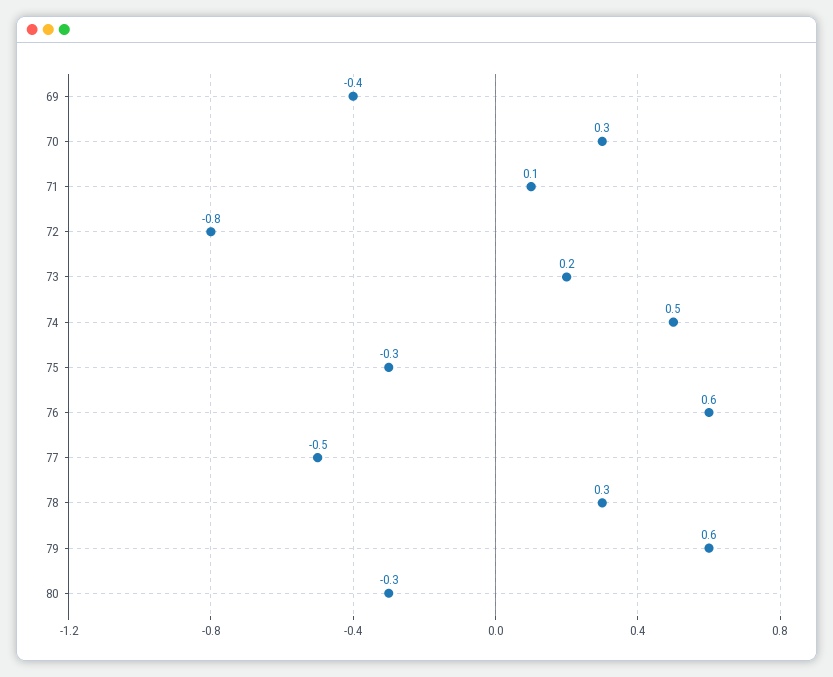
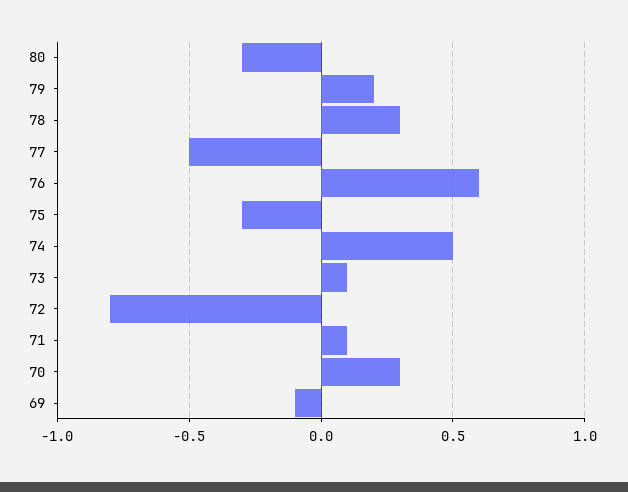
  {
-   "69": -0.4,
+   "69": -0.1,
    "70": 0.3,
    "71": 0.1,
    "72": -0.8,
-   "73": 0.2,
+   "73": 0.1,
    "74": 0.5,
    "75": -0.3,
    "76": 0.6,
    "77": -0.5,
    "78": 0.3,
-   "79": 0.6,
+   "79": 0.2,
    "80": -0.3
  }

